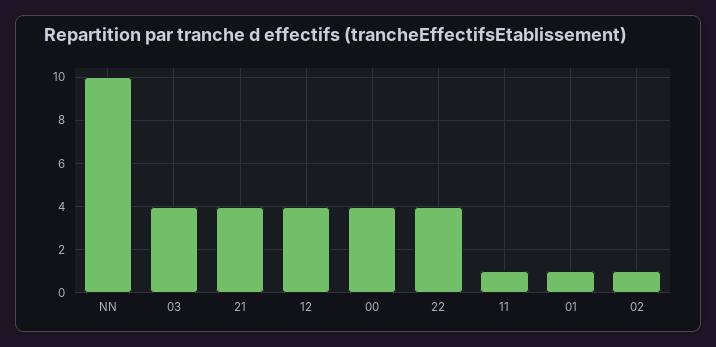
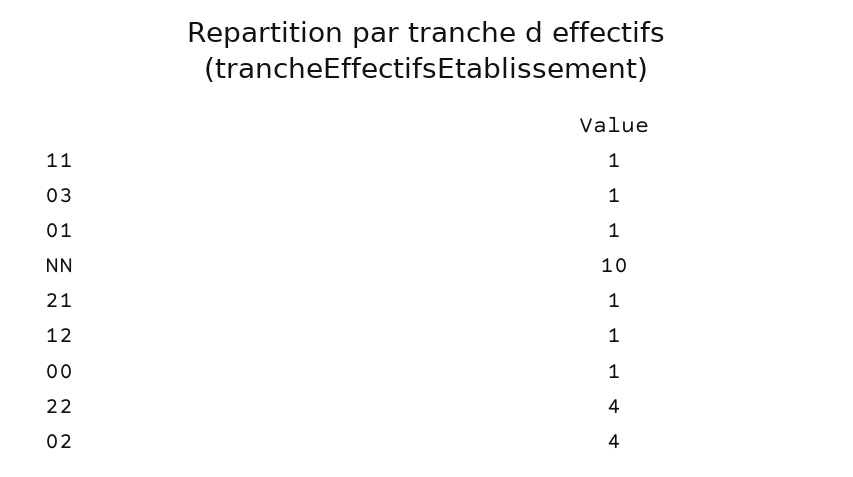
  {
    "NN": 10,
-   "03": 4,
+   "03": 1,
-   "21": 4,
+   "21": 1,
-   "12": 4,
+   "12": 1,
-   "00": 4,
+   "00": 1,
    "22": 4,
    "11": 1,
    "01": 1,
-   "02": 1
+   "02": 4
  }

